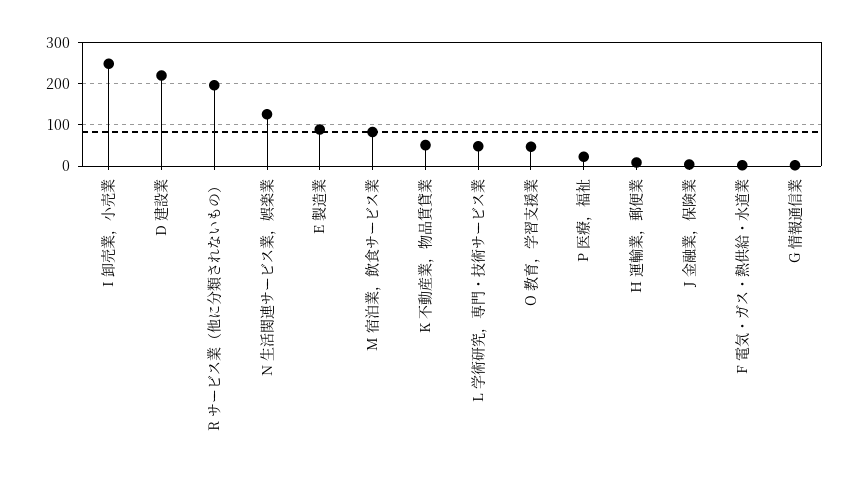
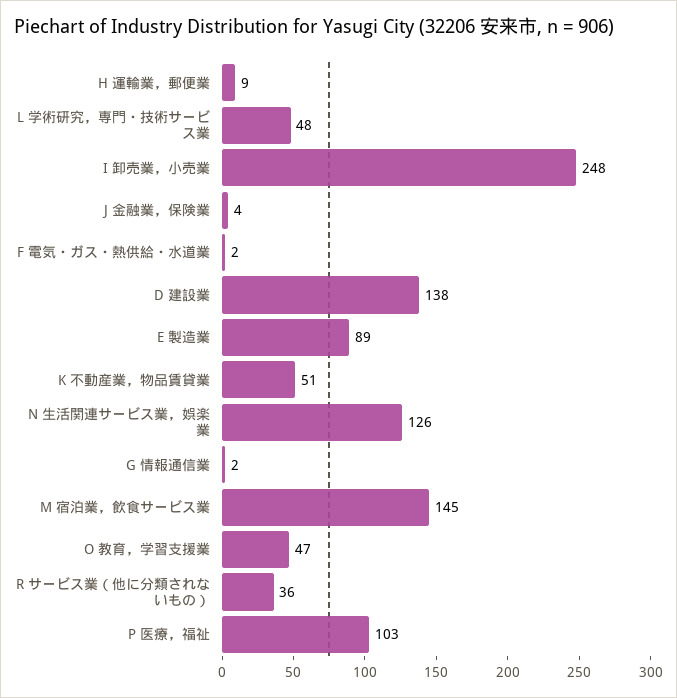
  {
    "I 卸売業，小売業": 248,
-   "D 建設業": 220,
+   "D 建設業": 138,
-   "R サービス業（他に分類されないもの）": 200,
+   "R サービス業（他に分類されないもの）": 36,
    "N 生活関連サービス業，娯楽業": 126,
    "E 製造業": 89,
-   "M 宿泊業，飲食サービス業": 80,
+   "M 宿泊業，飲食サービス業": 145,
    "K 不動産業，物品賃貸業": 51,
    "L 学術研究，専門・技術サービス業": 48,
    "O 教育，学習支援業": 47,
-   "P 医療，福祉": 20,
+   "P 医療，福祉": 103,
    "H 運輸業，郵便業": 9,
    "J 金融業，保険業": 4,
    "F 電気・ガス・熱供給・水道業": 2,
    "G 情報通信業": 2
  }

